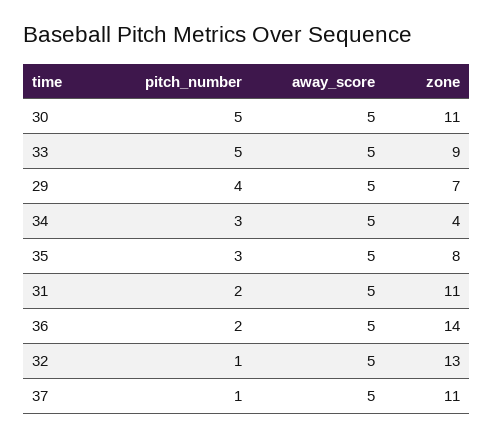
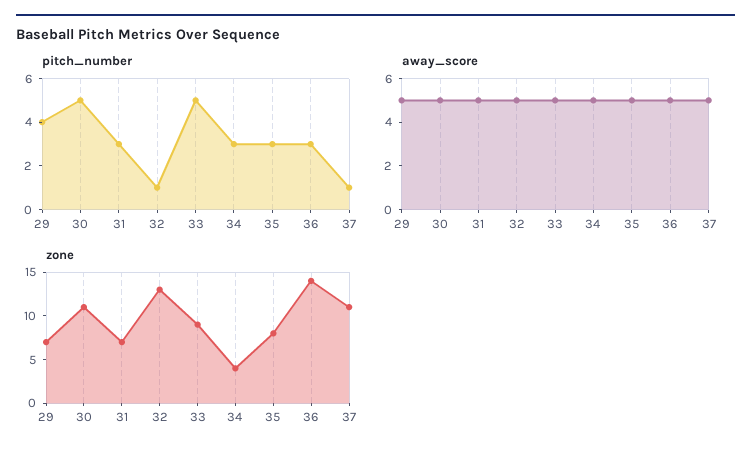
  {
    "pitch_number": {
      "30": 5,
      "33": 5,
      "29": 4,
      "34": 3,
      "35": 3,
-     "31": 2,
+     "31": 3,
-     "36": 2,
+     "36": 3,
      "32": 1,
      "37": 1
    },
    "away_score": {
      "30": 5,
      "33": 5,
      "29": 5,
      "34": 5,
      "35": 5,
      "31": 5,
      "36": 5,
      "32": 5,
      "37": 5
    },
    "zone": {
      "30": 11,
      "33": 9,
      "29": 7,
      "34": 4,
      "35": 8,
-     "31": 11,
+     "31": 7,
      "36": 14,
      "32": 13,
      "37": 11
    }
  }

